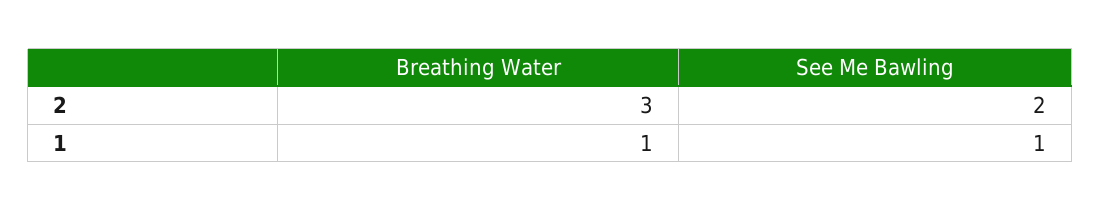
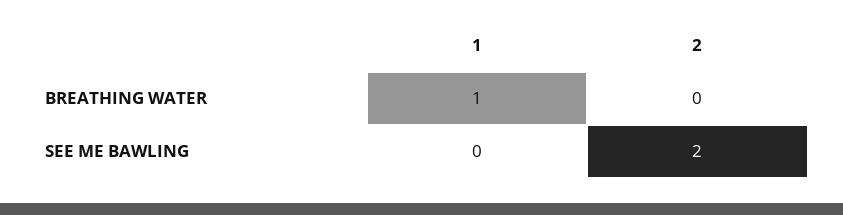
  {
    "Breathing Water": {
-     "2": 3,
+     "2": 0,
      "1": 1
    },
    "See Me Bawling": {
      "2": 2,
-     "1": 1
+     "1": 0
    }
  }

